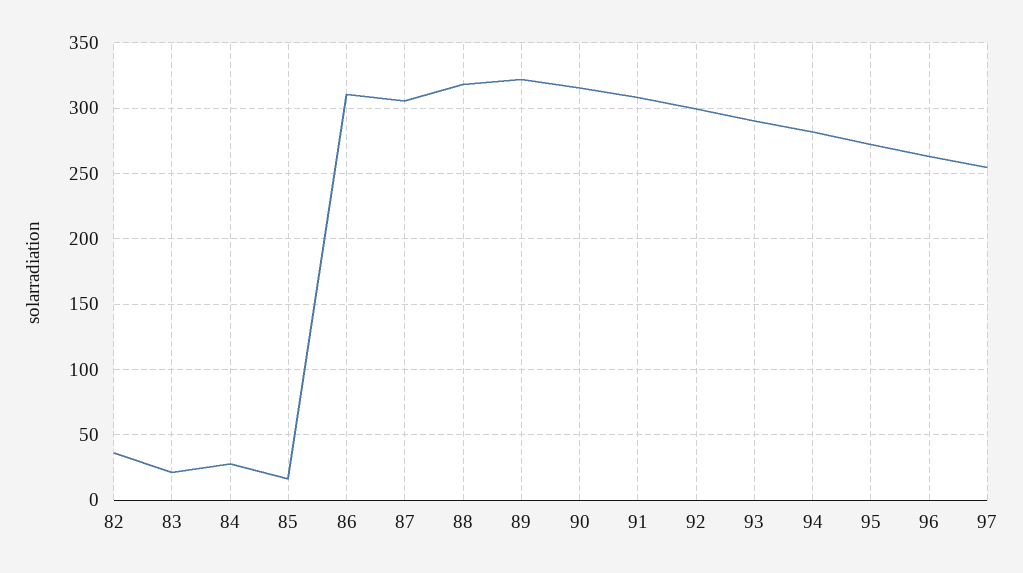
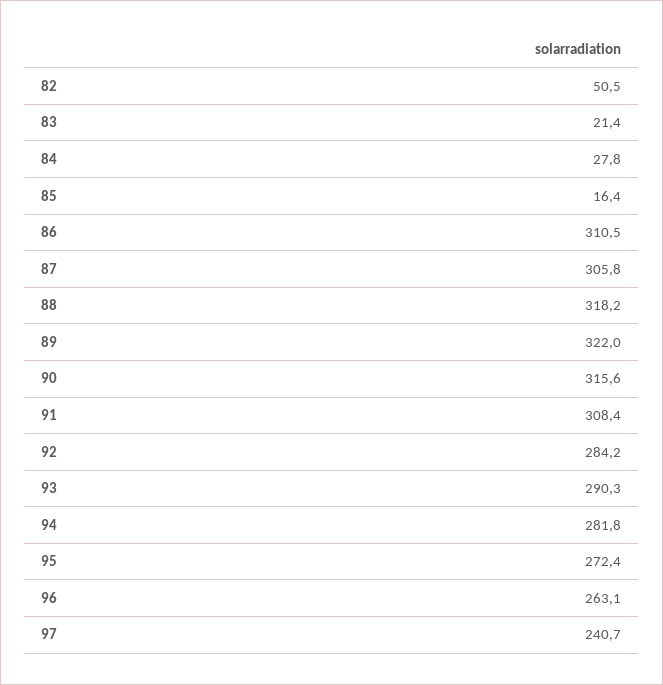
  {
-   "82": 35,
+   "82": 50.5,
    "83": 21.4,
    "84": 27.8,
    "85": 16.4,
    "86": 310.5,
    "87": 305.8,
    "88": 318.2,
    "89": 322,
    "90": 315.6,
    "91": 308.4,
-   "92": 300,
+   "92": 284.2,
    "93": 290.3,
    "94": 281.8,
    "95": 272.4,
    "96": 263.1,
-   "97": 255
+   "97": 240.7
  }

